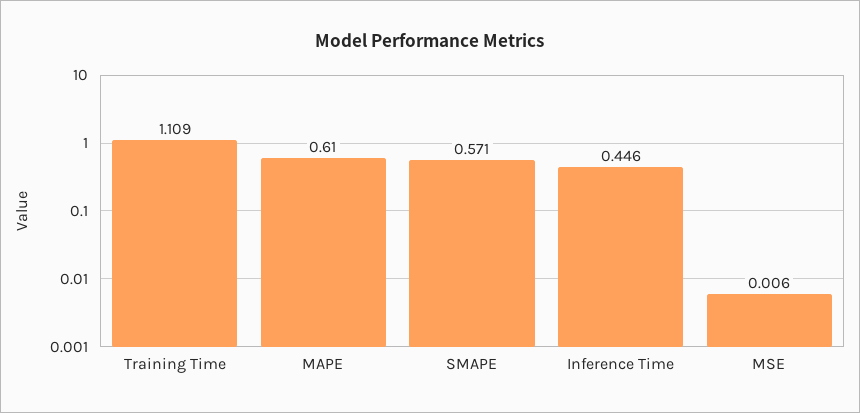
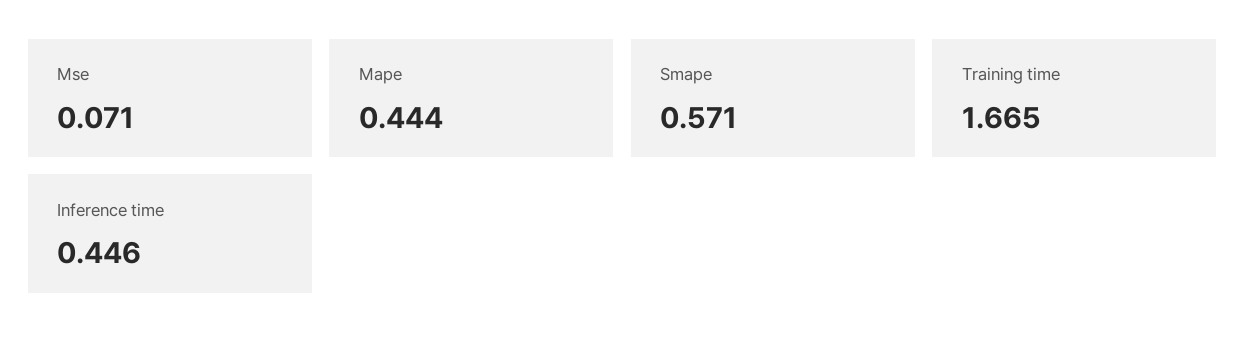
  {
-   "Training Time": 1.109,
+   "Training Time": 1.665,
-   "MAPE": 0.61,
+   "MAPE": 0.444,
    "SMAPE": 0.571,
    "Inference Time": 0.446,
-   "MSE": 0.006
+   "MSE": 0.071
  }

